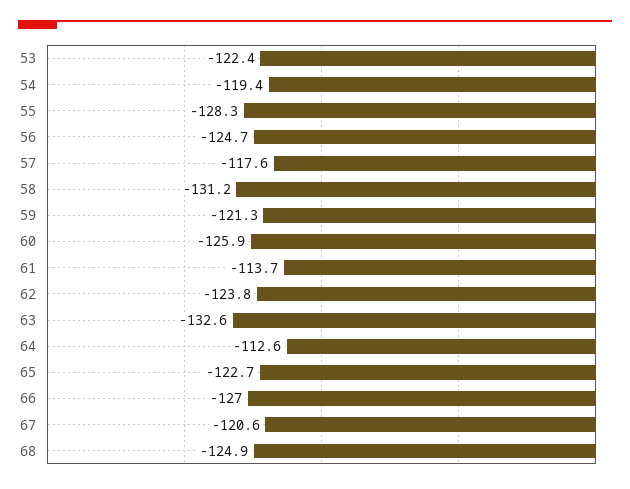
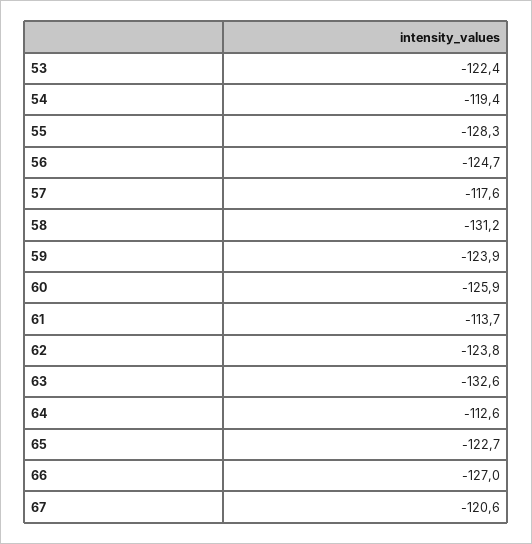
  {
    "53": -122.4,
    "54": -119.4,
    "55": -128.3,
    "56": -124.7,
    "57": -117.6,
    "58": -131.2,
-   "59": -121.3,
+   "59": -123.9,
    "60": -125.9,
    "61": -113.7,
    "62": -123.8,
    "63": -132.6,
    "64": -112.6,
    "65": -122.7,
    "66": -127,
-   "67": -120.6,
+   "67": -120.6
-   "68": -124.9
  }

